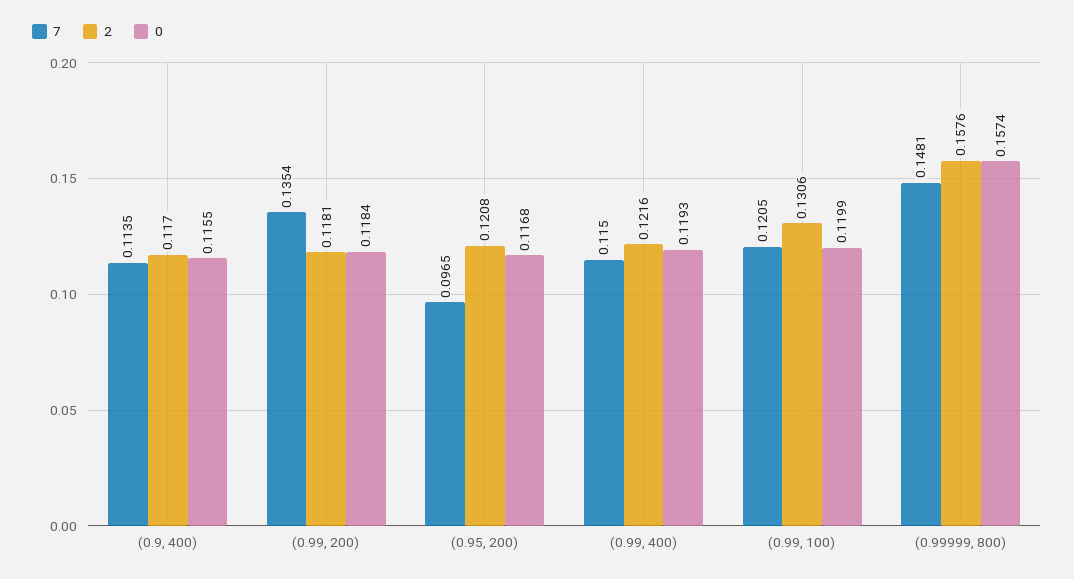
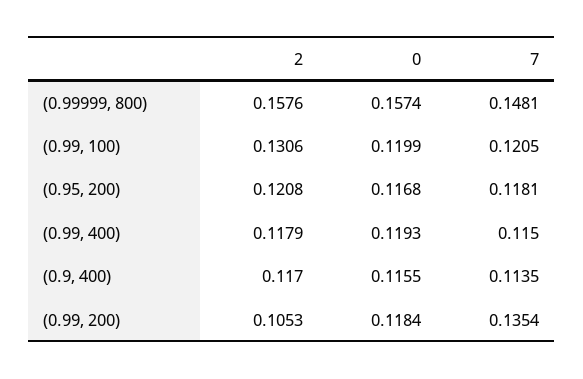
  {
    "7": {
      "(0.9, 400)": 0.1135,
      "(0.99, 200)": 0.1354,
-     "(0.95, 200)": 0.0965,
+     "(0.95, 200)": 0.1181,
      "(0.99, 400)": 0.115,
      "(0.99, 100)": 0.1205,
      "(0.99999, 800)": 0.1481
    },
    "2": {
      "(0.9, 400)": 0.117,
-     "(0.99, 200)": 0.1181,
+     "(0.99, 200)": 0.1053,
      "(0.95, 200)": 0.1208,
-     "(0.99, 400)": 0.1216,
+     "(0.99, 400)": 0.1179,
      "(0.99, 100)": 0.1306,
      "(0.99999, 800)": 0.1576
    },
    "0": {
      "(0.9, 400)": 0.1155,
      "(0.99, 200)": 0.1184,
      "(0.95, 200)": 0.1168,
      "(0.99, 400)": 0.1193,
      "(0.99, 100)": 0.1199,
      "(0.99999, 800)": 0.1574
    }
  }

